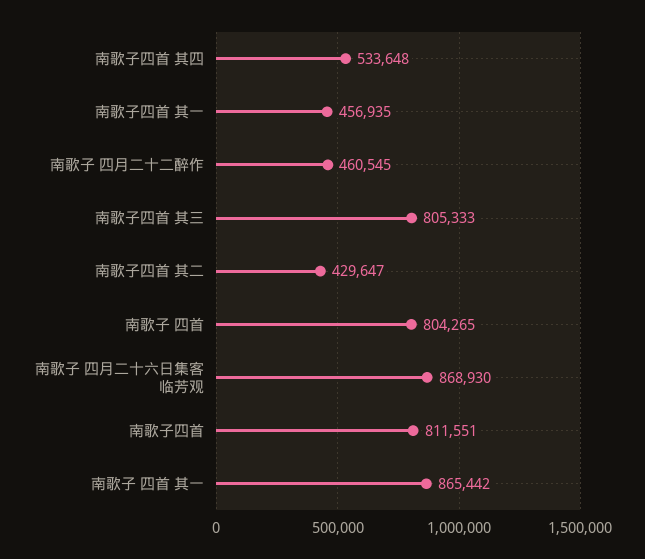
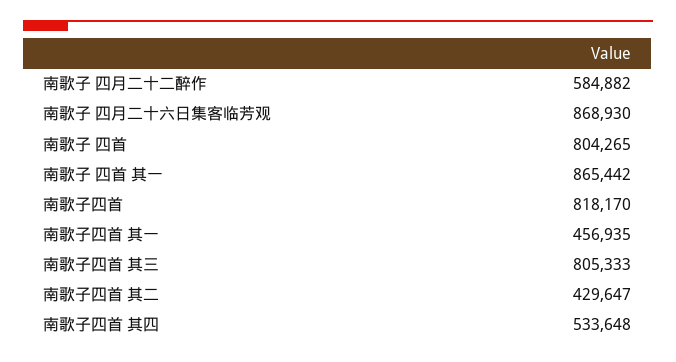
  {
    "南歌子四首 其四": 533648,
    "南歌子四首 其一": 456935,
-   "南歌子 四月二十二醉作": 460545,
+   "南歌子 四月二十二醉作": 584882,
    "南歌子四首 其三": 805333,
    "南歌子四首 其二": 429647,
    "南歌子 四首": 804265,
    "南歌子 四月二十六日集客临芳观": 868930,
-   "南歌子四首": 811551,
+   "南歌子四首": 818170,
    "南歌子 四首 其一": 865442
  }

